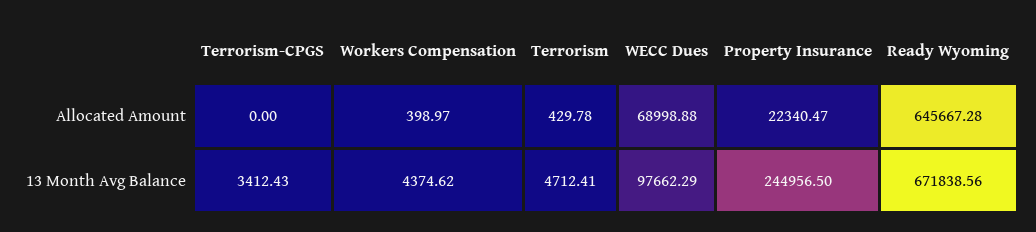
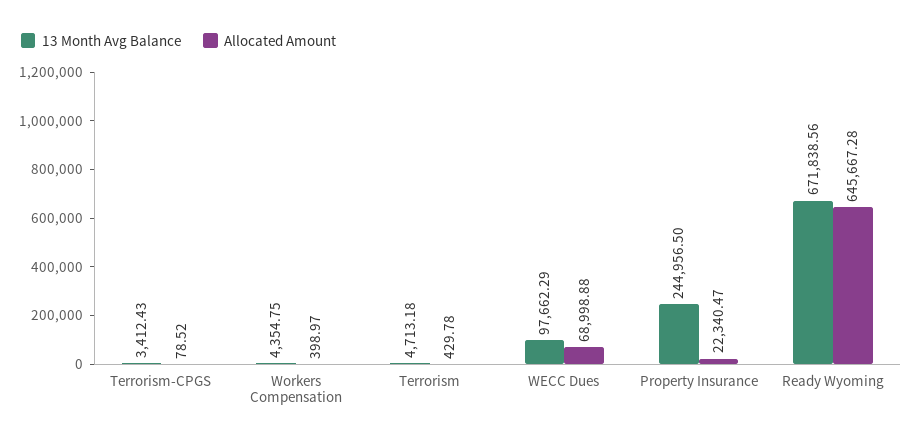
  {
    "Allocated Amount": {
-     "Terrorism-CPGS": 0,
+     "Terrorism-CPGS": 78.52,
      "Workers Compensation": 398.97,
      "Terrorism": 429.78,
      "WECC Dues": 68998.88,
      "Property Insurance": 22340.47,
      "Ready Wyoming": 645667.28
    },
    "13 Month Avg Balance": {
      "Terrorism-CPGS": 3412.43,
-     "Workers Compensation": 4374.62,
+     "Workers Compensation": 4354.75,
-     "Terrorism": 4712.41,
+     "Terrorism": 4713.18,
      "WECC Dues": 97662.29,
      "Property Insurance": 244956.5,
      "Ready Wyoming": 671838.56
    }
  }

